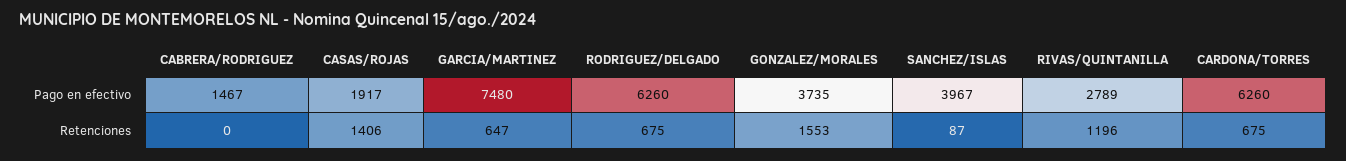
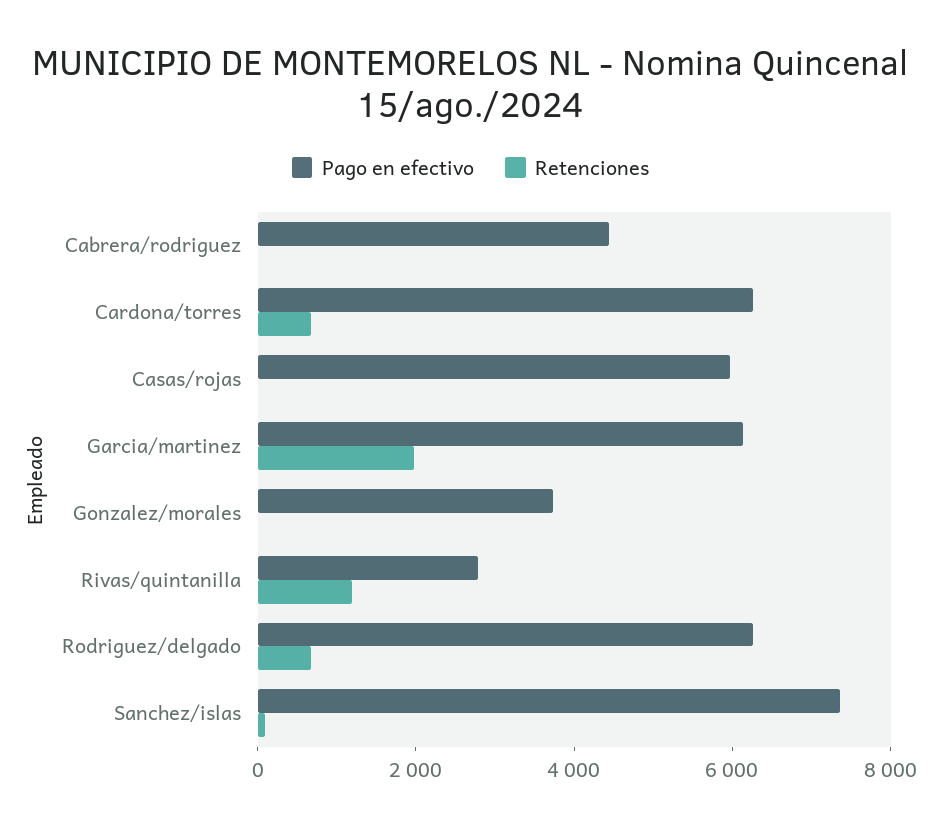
  {
    "Pago en efectivo": {
-     "CABRERA/RODRIGUEZ": 1467,
+     "CABRERA/RODRIGUEZ": 4500,
-     "CASAS/ROJAS": 1917,
+     "CASAS/ROJAS": 6000,
-     "GARCIA/MARTINEZ": 7480,
+     "GARCIA/MARTINEZ": 6000,
      "RODRIGUEZ/DELGADO": 6260,
      "GONZALEZ/MORALES": 3735,
-     "SANCHEZ/ISLAS": 3967,
+     "SANCHEZ/ISLAS": 7500,
      "RIVAS/QUINTANILLA": 2789,
      "CARDONA/TORRES": 6260
    },
    "Retenciones": {
      "CABRERA/RODRIGUEZ": 0,
-     "CASAS/ROJAS": 1406,
+     "CASAS/ROJAS": 0,
-     "GARCIA/MARTINEZ": 647,
+     "GARCIA/MARTINEZ": 2000,
      "RODRIGUEZ/DELGADO": 675,
-     "GONZALEZ/MORALES": 1553,
+     "GONZALEZ/MORALES": 0,
      "SANCHEZ/ISLAS": 87,
      "RIVAS/QUINTANILLA": 1196,
      "CARDONA/TORRES": 675
    }
  }

